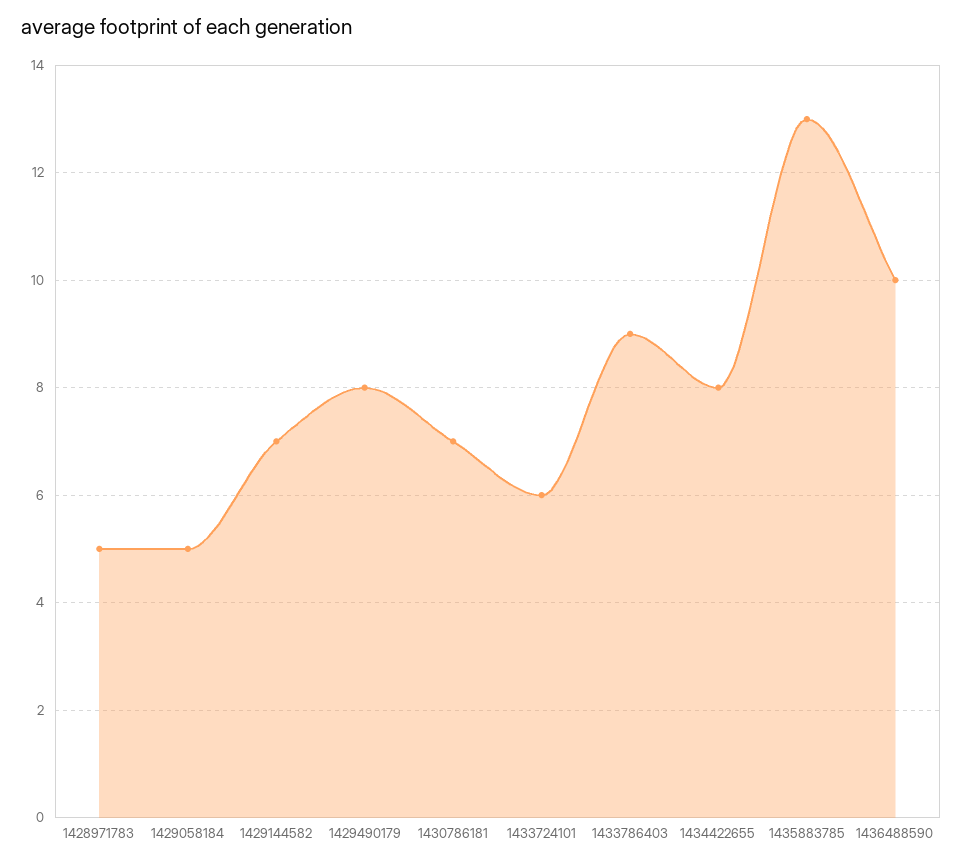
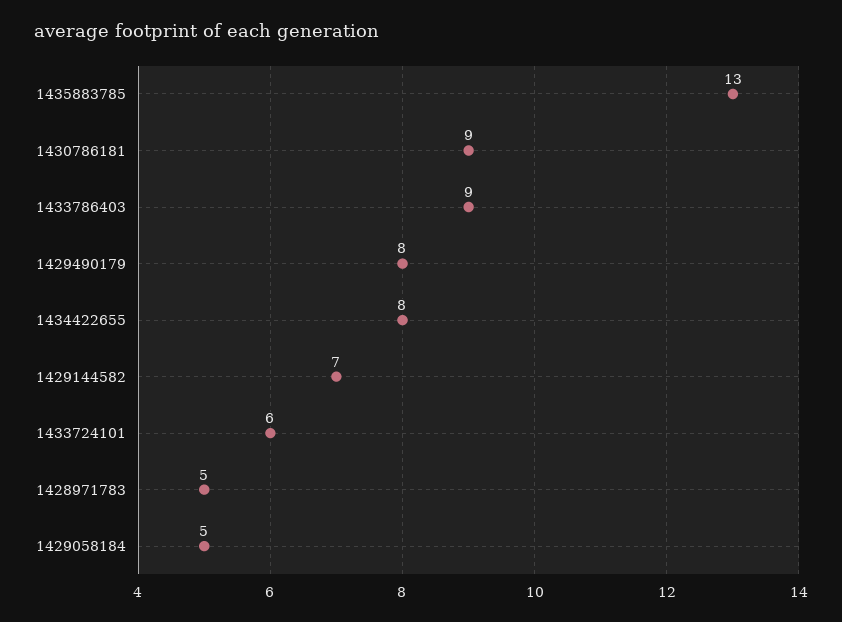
  {
    "1428971783": 5,
    "1429058184": 5,
    "1429144582": 7,
    "1429490179": 8,
-   "1430786181": 7,
+   "1430786181": 9,
    "1433724101": 6,
    "1433786403": 9,
    "1434422655": 8,
-   "1435883785": 13,
+   "1435883785": 13
-   "1436488590": 10
  }

